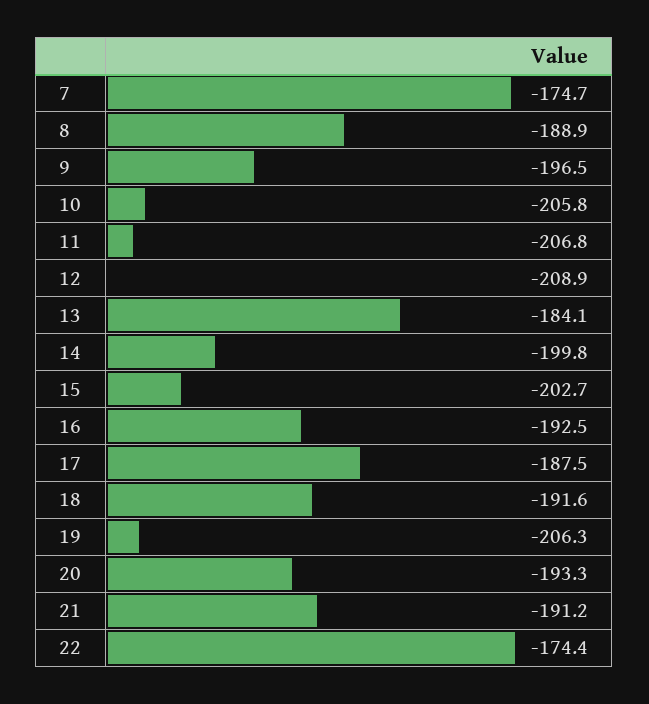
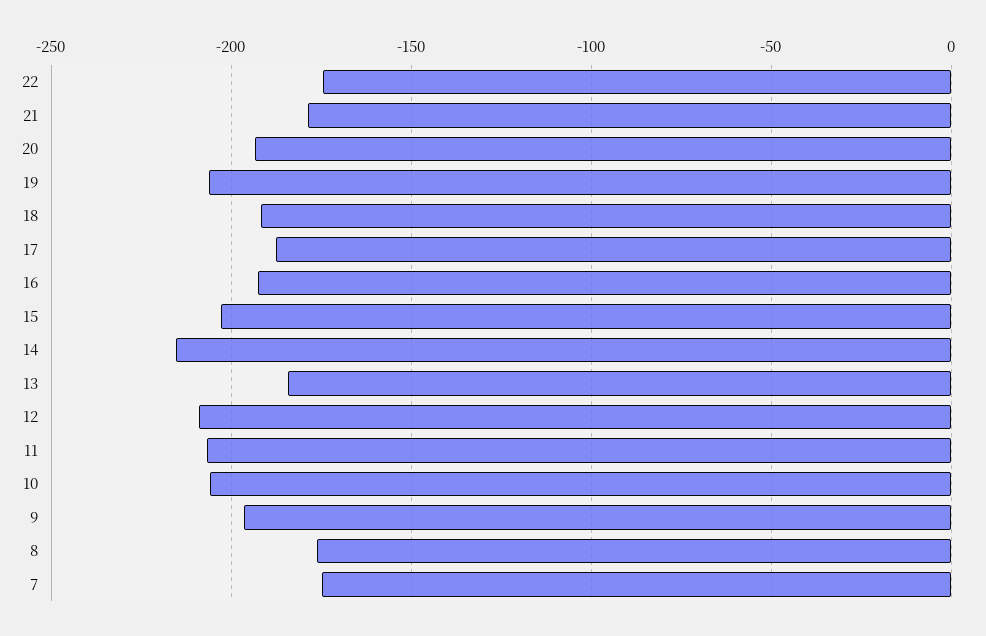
  {
    "7": -174.7,
-   "8": -188.9,
+   "8": -175,
    "9": -196.5,
    "10": -205.8,
    "11": -206.8,
    "12": -208.9,
    "13": -184.1,
-   "14": -199.8,
+   "14": -215,
    "15": -202.7,
    "16": -192.5,
    "17": -187.5,
    "18": -191.6,
    "19": -206.3,
    "20": -193.3,
-   "21": -191.2,
+   "21": -180,
    "22": -174.4
  }

